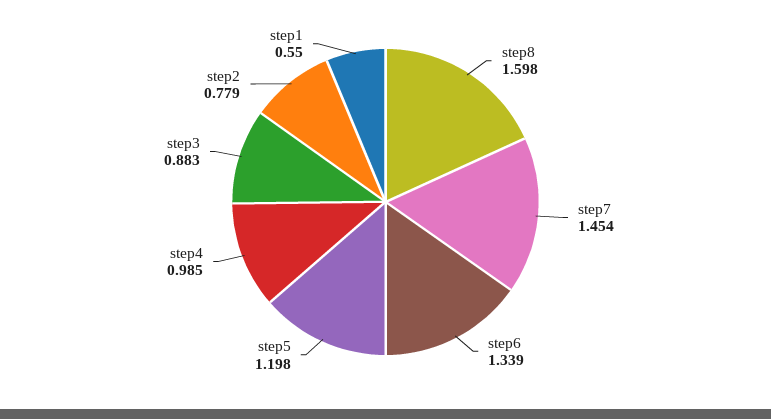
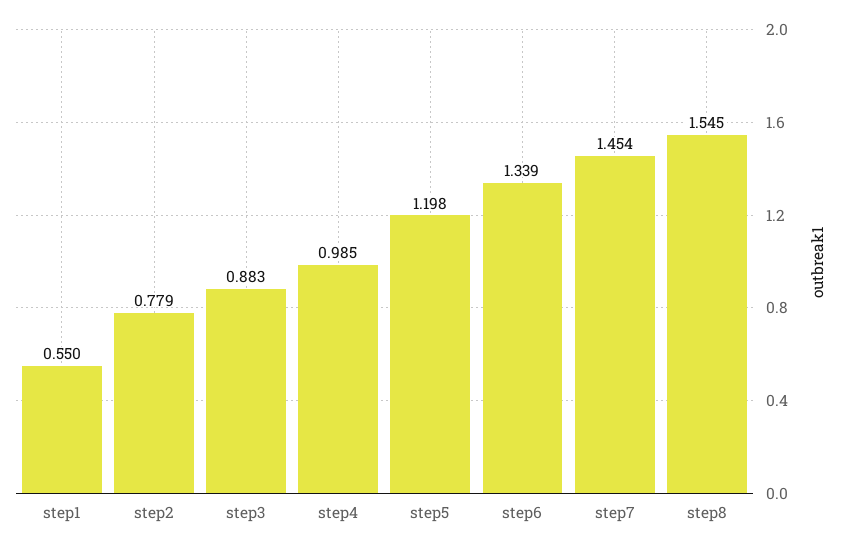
  {
-   "step8": 1.598,
+   "step8": 1.545,
    "step7": 1.454,
    "step6": 1.339,
    "step5": 1.198,
    "step4": 0.985,
    "step3": 0.883,
    "step2": 0.779,
    "step1": 0.55
  }

